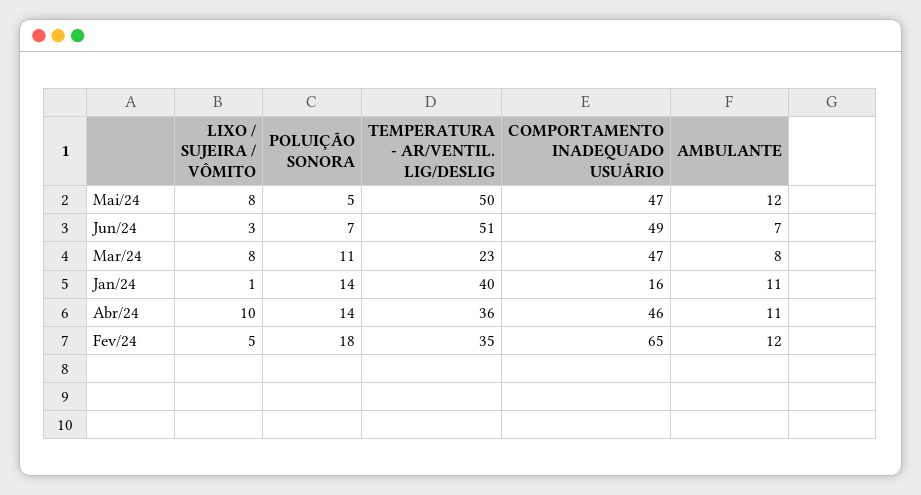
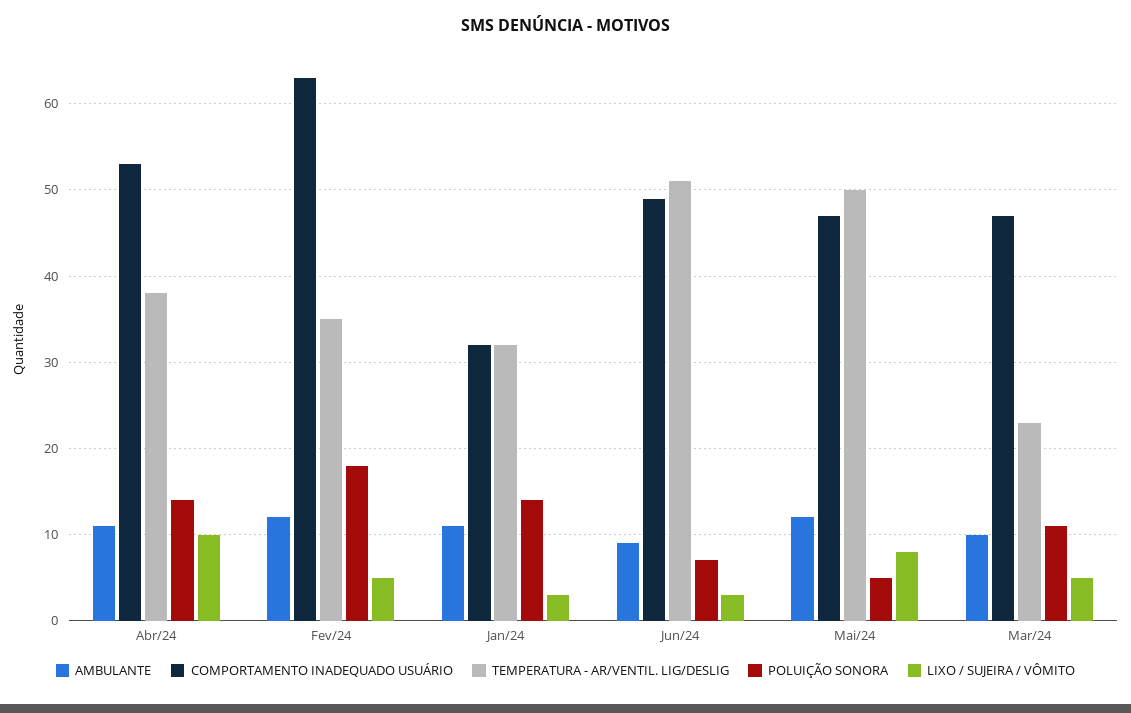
  {
    "LIXO / SUJEIRA / VÔMITO": {
      "Mai/24": 8,
      "Jun/24": 3,
-     "Mar/24": 8,
+     "Mar/24": 5,
-     "Jan/24": 1,
+     "Jan/24": 3,
      "Abr/24": 10,
      "Fev/24": 5
    },
    "POLUIÇÃO SONORA": {
      "Mai/24": 5,
      "Jun/24": 7,
      "Mar/24": 11,
      "Jan/24": 14,
      "Abr/24": 14,
      "Fev/24": 18
    },
    "TEMPERATURA - AR/VENTIL. LIG/DESLIG": {
      "Mai/24": 50,
      "Jun/24": 51,
      "Mar/24": 23,
-     "Jan/24": 40,
+     "Jan/24": 32,
-     "Abr/24": 36,
+     "Abr/24": 38,
      "Fev/24": 35
    },
    "COMPORTAMENTO INADEQUADO USUÁRIO": {
      "Mai/24": 47,
      "Jun/24": 49,
      "Mar/24": 47,
-     "Jan/24": 16,
+     "Jan/24": 32,
-     "Abr/24": 46,
+     "Abr/24": 53,
-     "Fev/24": 65
+     "Fev/24": 63
    },
    "AMBULANTE": {
      "Mai/24": 12,
-     "Jun/24": 7,
+     "Jun/24": 9,
-     "Mar/24": 8,
+     "Mar/24": 10,
      "Jan/24": 11,
      "Abr/24": 11,
      "Fev/24": 12
    }
  }

